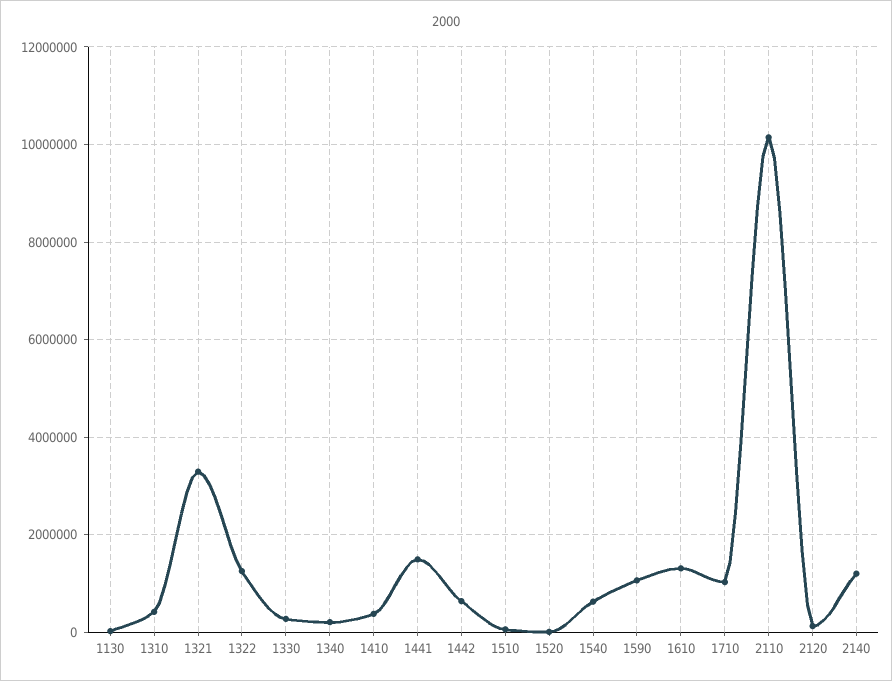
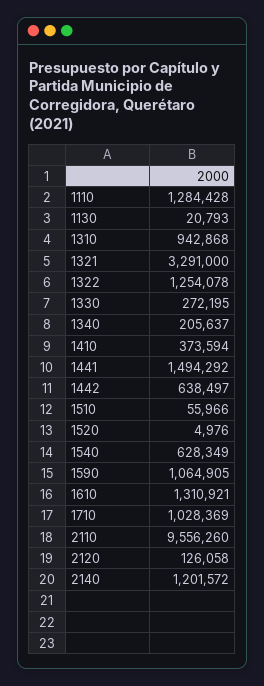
  {
    "1130": 20793,
-   "1310": 400000,
+   "1310": 942868,
    "1321": 3291000,
    "1322": 1254078,
    "1330": 272195,
    "1340": 205637,
    "1410": 373594,
    "1441": 1494292,
    "1442": 638497,
    "1510": 55966,
    "1520": 4976,
    "1540": 628349,
    "1590": 1064905,
    "1610": 1310921,
    "1710": 1028369,
-   "2110": 10200000,
+   "2110": 9556260,
    "2120": 126058,
-   "2140": 1201572
+   "2140": 1201572,
+   "1110": 1284428
  }

